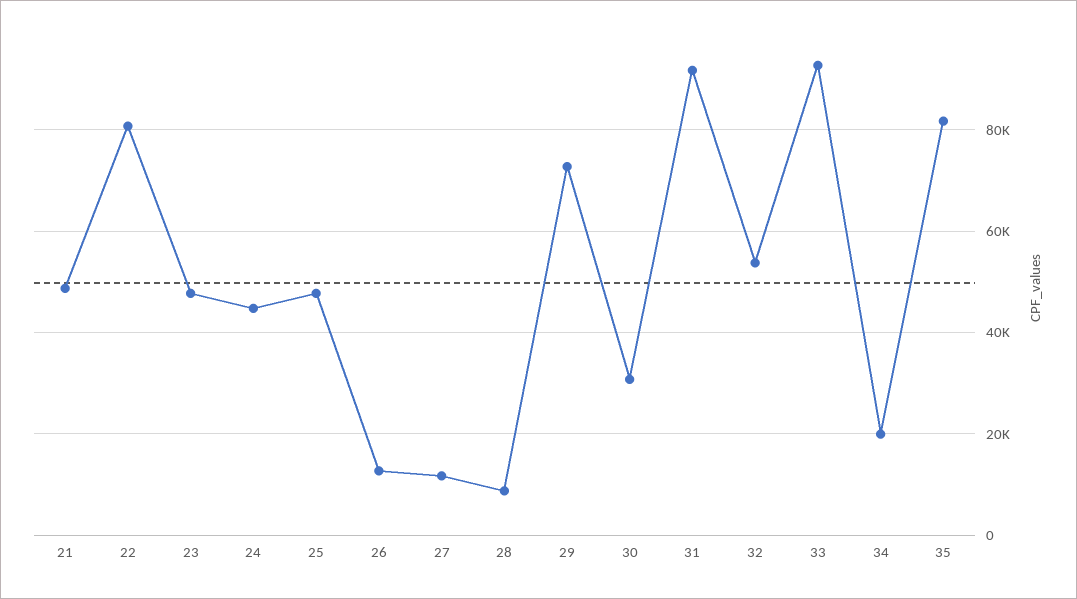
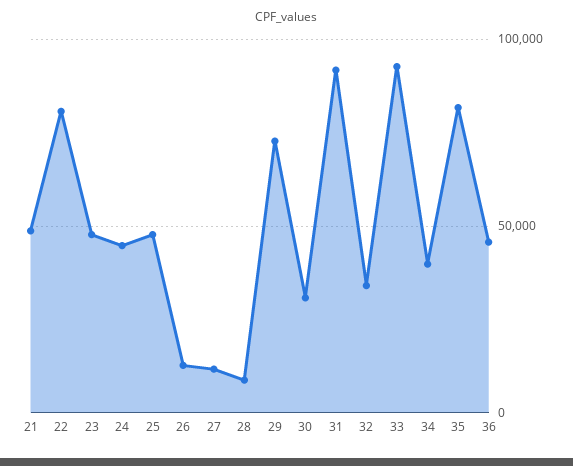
  {
    "21": 48000,
    "22": 80000,
    "23": 48000,
    "24": 44000,
    "25": 48000,
    "26": 12000,
    "27": 12000,
    "28": 8000,
    "29": 72000,
    "30": 30000,
    "31": 92000,
-   "32": 54000,
+   "32": 35000,
    "33": 92000,
-   "34": 20000,
+   "34": 40000,
-   "35": 82000
+   "35": 82000,
+   "36": 45000
  }

